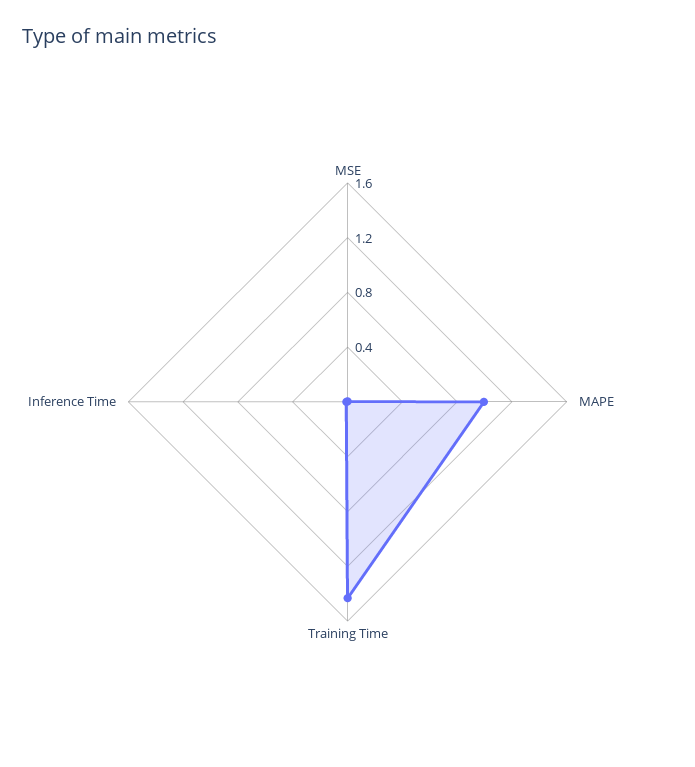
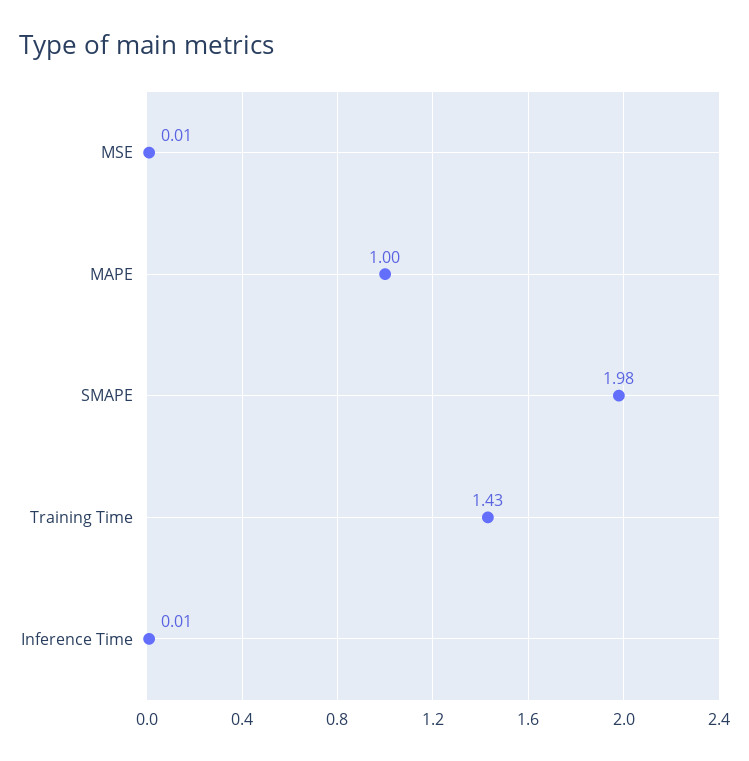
  {
    "MSE": 0.01,
    "MAPE": 1,
    "Training Time": 1.43,
-   "Inference Time": 0.01
+   "Inference Time": 0.01,
+   "SMAPE": 1.98
  }

